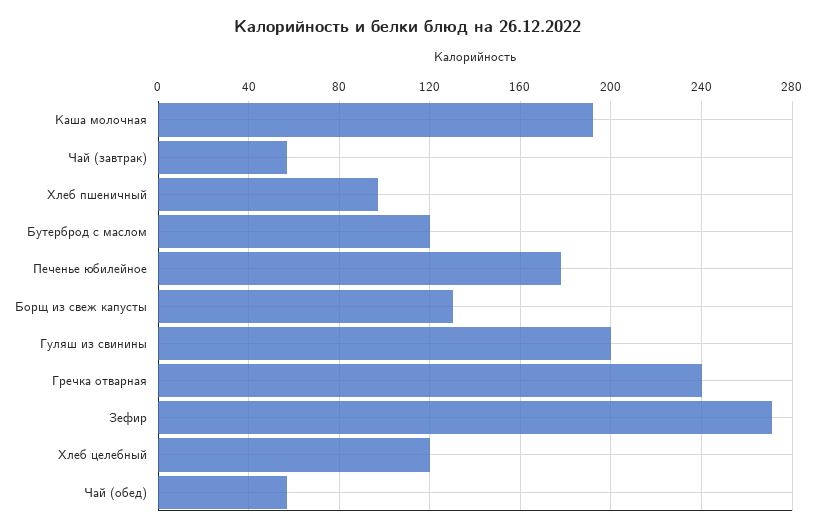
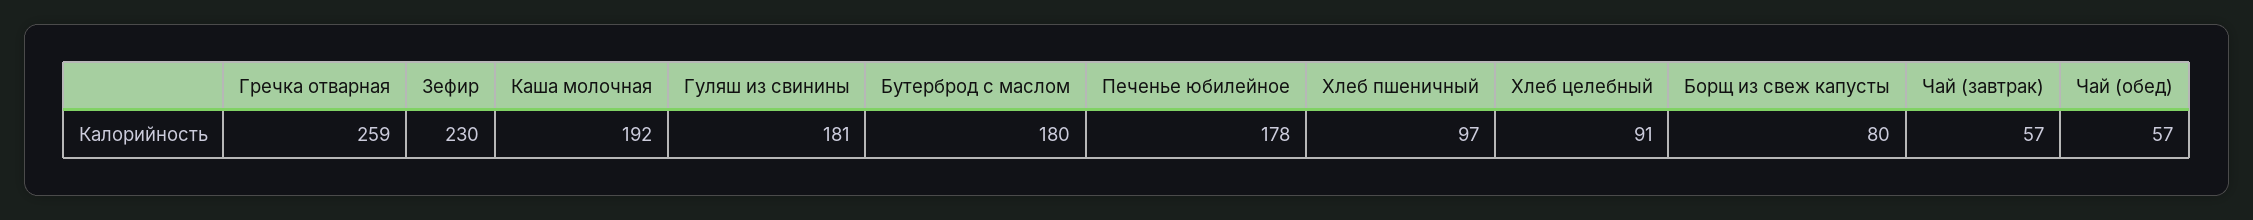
  {
    "Каша молочная": 192,
    "Чай (завтрак)": 57,
    "Хлеб пшеничный": 97,
-   "Бутерброд с маслом": 120,
+   "Бутерброд с маслом": 180,
    "Печенье юбилейное": 178,
-   "Борщ из свеж капусты": 130,
+   "Борщ из свеж капусты": 80,
-   "Гуляш из свинины": 200,
+   "Гуляш из свинины": 181,
-   "Гречка отварная": 240,
+   "Гречка отварная": 259,
-   "Зефир": 270,
+   "Зефир": 230,
-   "Хлеб целебный": 120,
+   "Хлеб целебный": 91,
    "Чай (обед)": 57
  }

